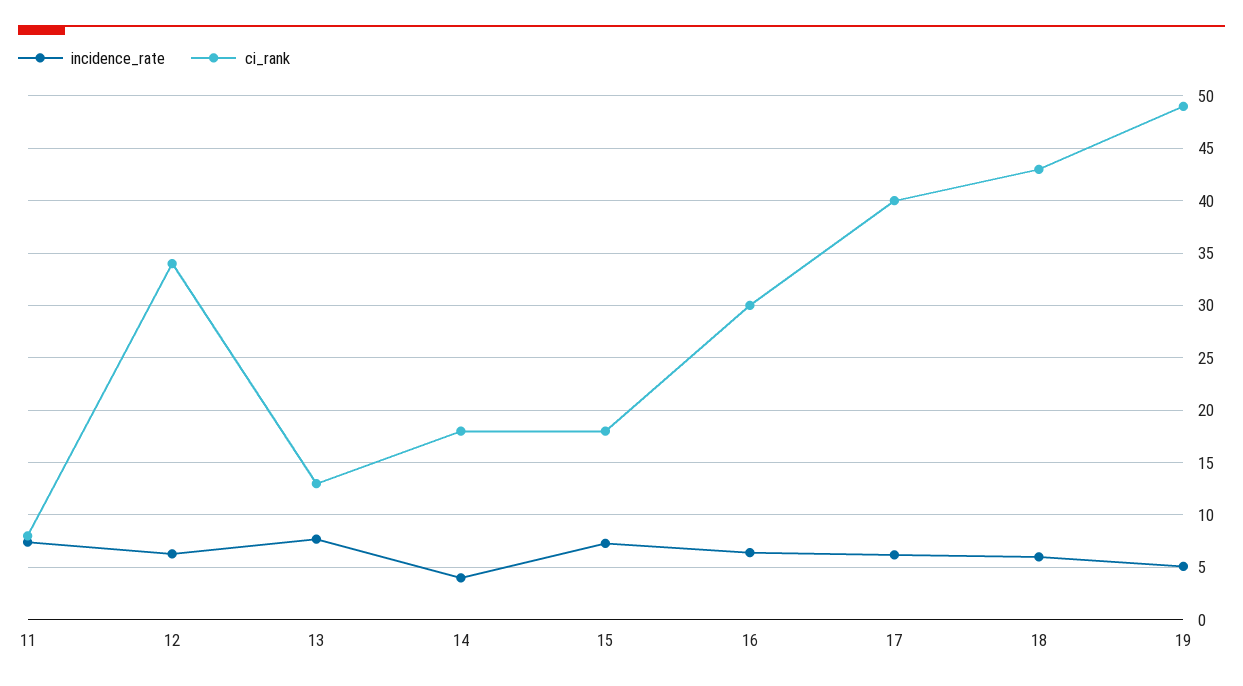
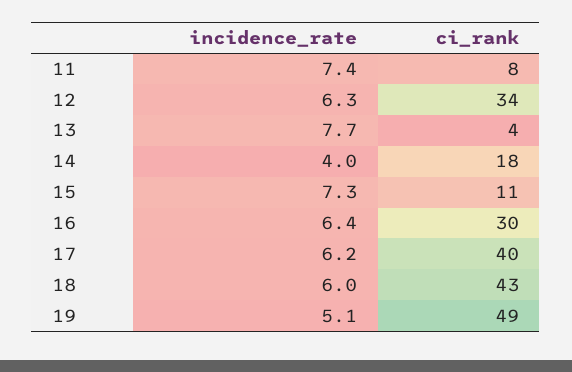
  {
    "incidence_rate": {
      "11": 7.4,
      "12": 6.3,
      "13": 7.7,
      "14": 4,
      "15": 7.3,
      "16": 6.4,
      "17": 6.2,
      "18": 6,
      "19": 5.1
    },
    "ci_rank": {
      "11": 8,
      "12": 34,
-     "13": 13,
+     "13": 4,
      "14": 18,
-     "15": 18,
+     "15": 11,
      "16": 30,
      "17": 40,
      "18": 43,
      "19": 49
    }
  }

